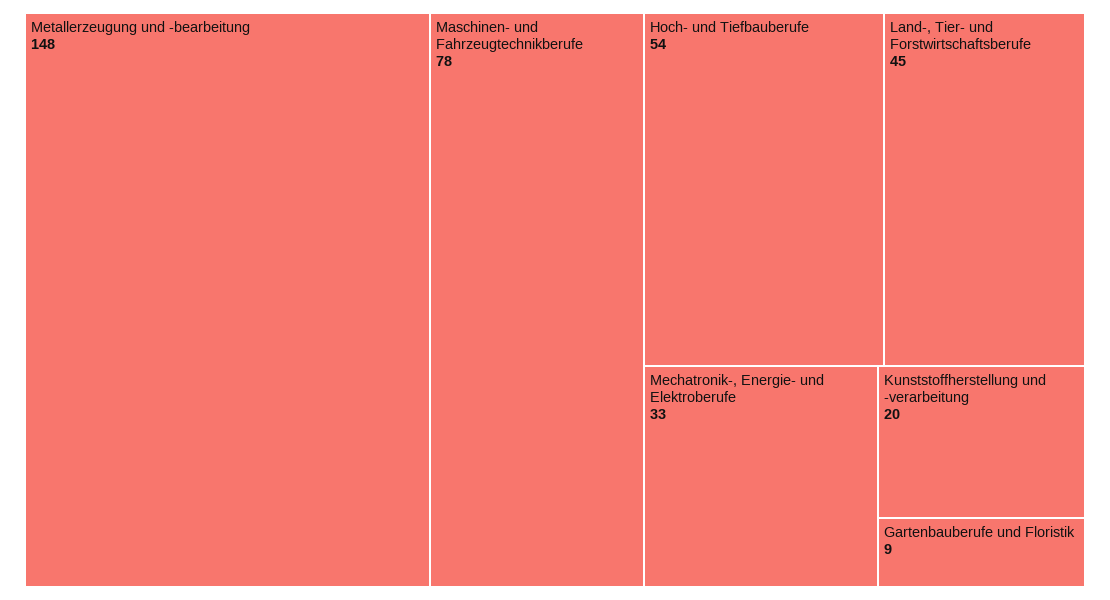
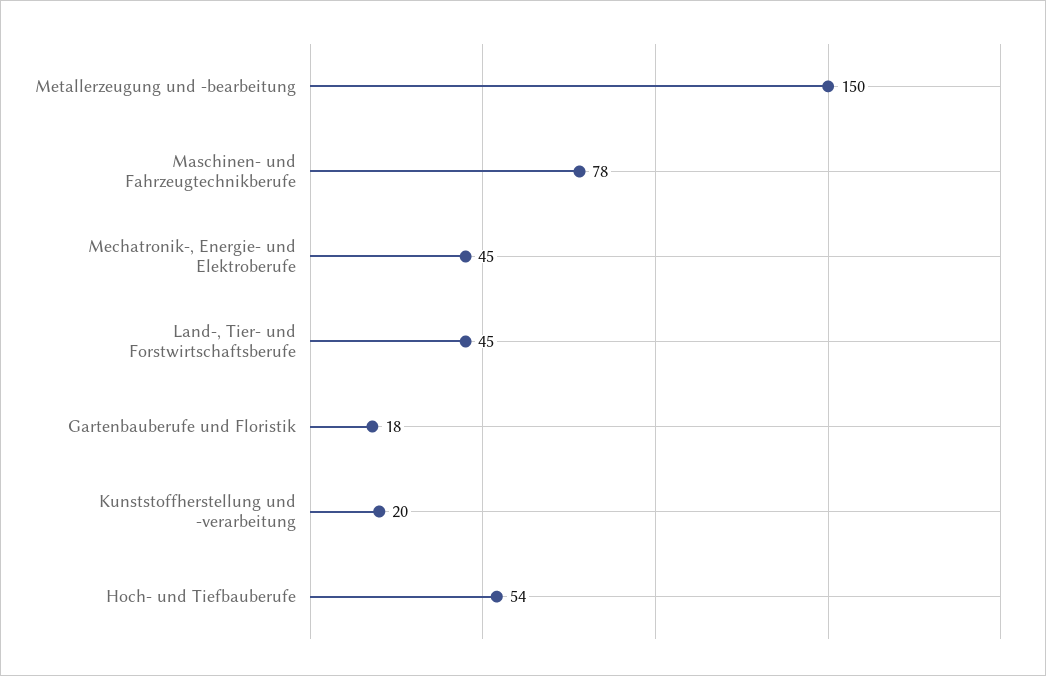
  {
-   "Metallerzeugung und -bearbeitung": 148,
+   "Metallerzeugung und -bearbeitung": 150,
    "Maschinen- und Fahrzeugtechnikberufe": 78,
    "Hoch- und Tiefbauberufe": 54,
    "Land-, Tier- und Forstwirtschaftsberufe": 45,
-   "Mechatronik-, Energie- und Elektroberufe": 33,
+   "Mechatronik-, Energie- und Elektroberufe": 45,
    "Kunststoffherstellung und -verarbeitung": 20,
-   "Gartenbauberufe und Floristik": 9
+   "Gartenbauberufe und Floristik": 18
  }

